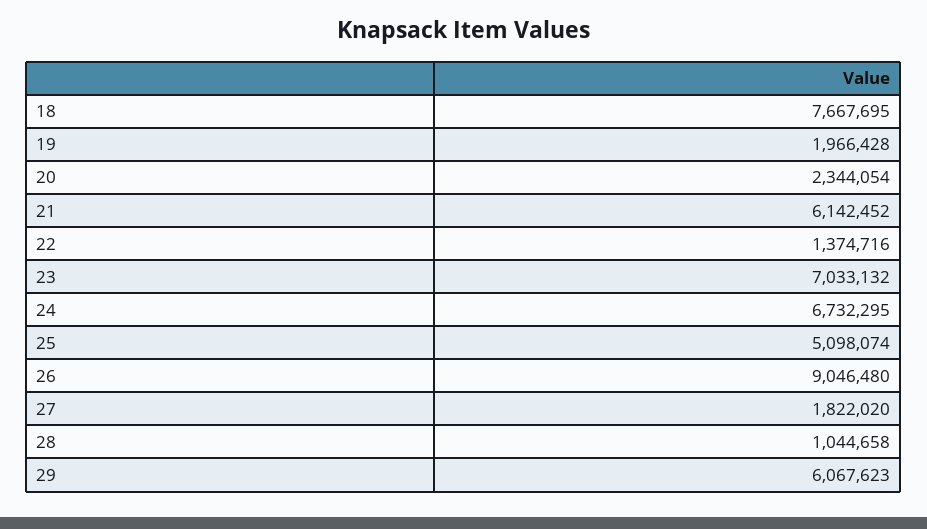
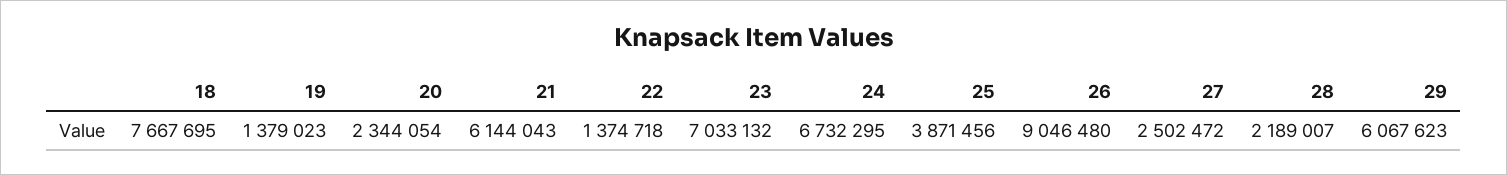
  {
    "18": 7667695,
-   "19": 1966428,
+   "19": 1379023,
    "20": 2344054,
-   "21": 6142452,
+   "21": 6144043,
-   "22": 1374716,
+   "22": 1374718,
    "23": 7033132,
    "24": 6732295,
-   "25": 5098074,
+   "25": 3871456,
    "26": 9046480,
-   "27": 1822020,
+   "27": 2502472,
-   "28": 1044658,
+   "28": 2189007,
    "29": 6067623
  }

